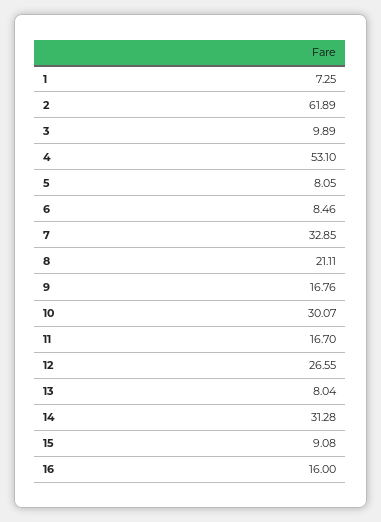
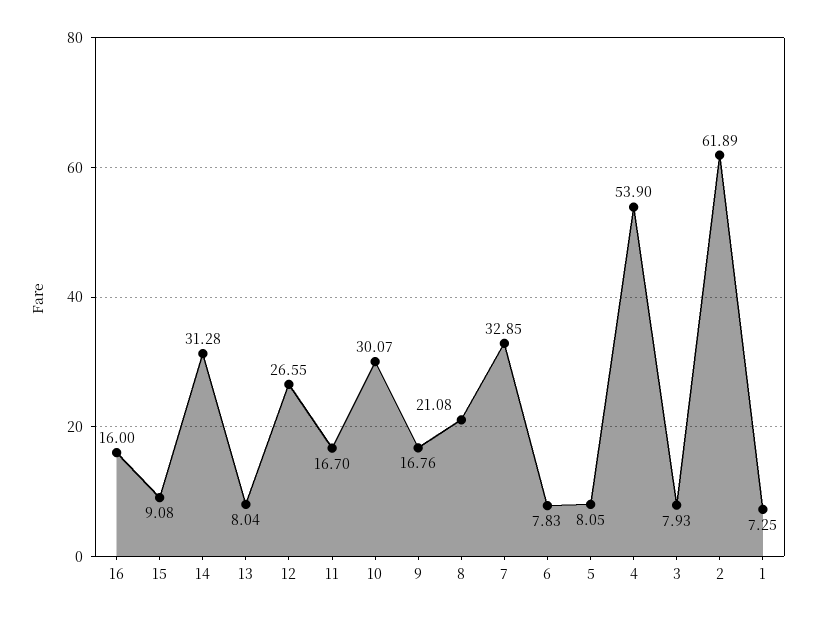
  {
    "1": 7.25,
    "2": 61.89,
-   "3": 9.89,
+   "3": 7.93,
-   "4": 53.1,
+   "4": 53.9,
    "5": 8.05,
-   "6": 8.46,
+   "6": 7.83,
    "7": 32.85,
-   "8": 21.11,
+   "8": 21.08,
    "9": 16.76,
    "10": 30.07,
    "11": 16.7,
    "12": 26.55,
    "13": 8.04,
    "14": 31.28,
    "15": 9.08,
    "16": 16
  }

